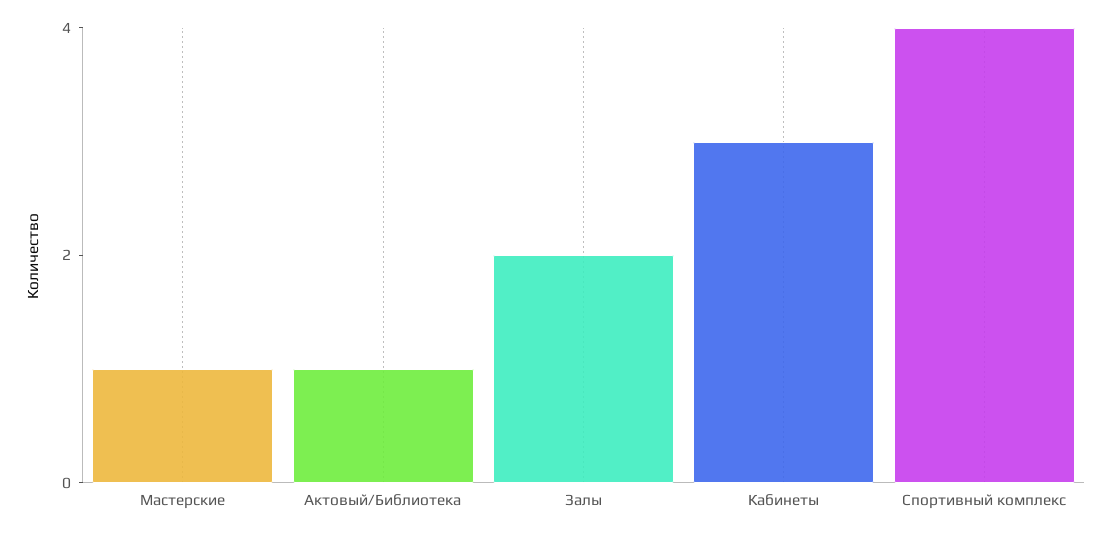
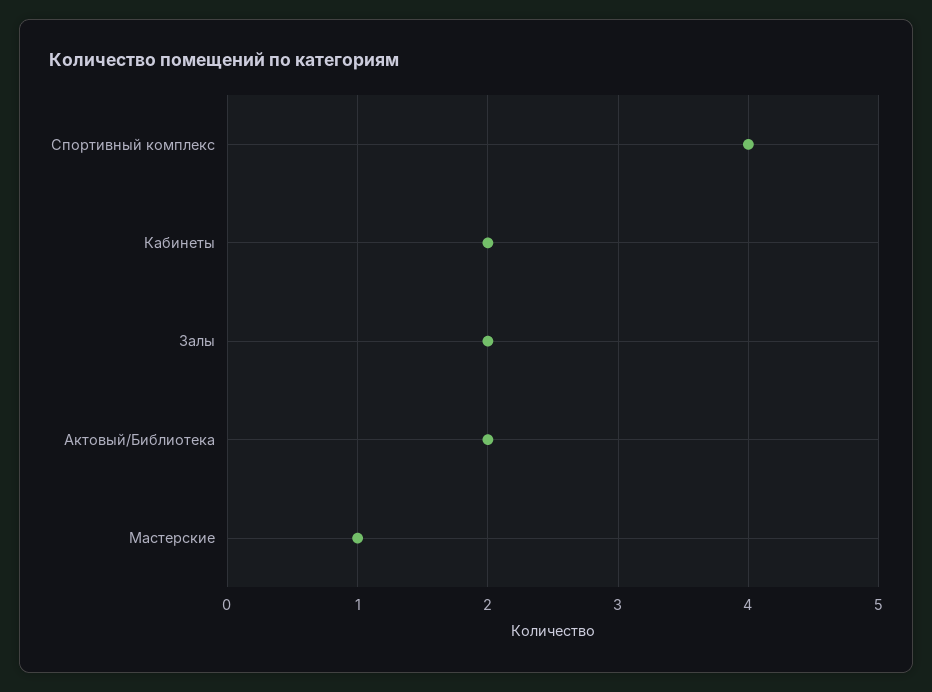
  {
    "Мастерские": 1,
-   "Актовый/Библиотека": 1,
+   "Актовый/Библиотека": 2,
    "Залы": 2,
-   "Кабинеты": 3,
+   "Кабинеты": 2,
    "Спортивный комплекс": 4
  }

